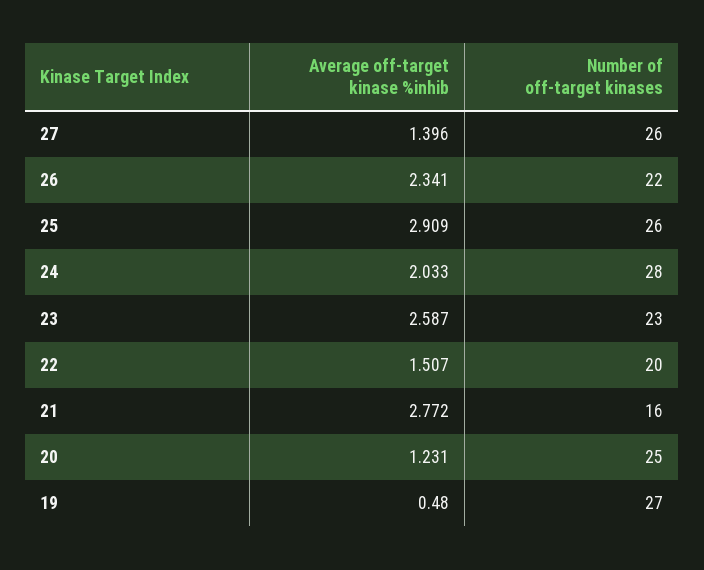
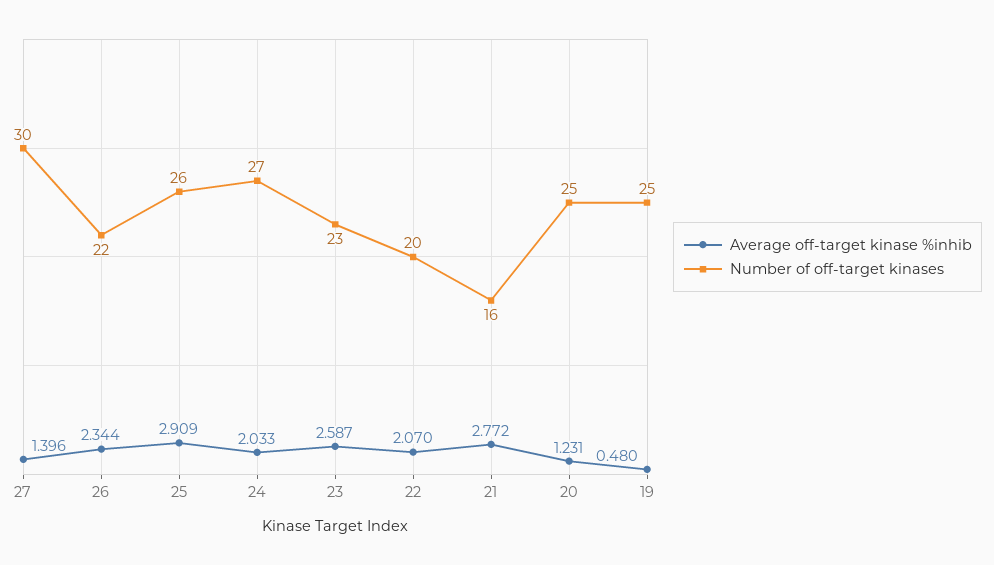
  {
    "Average off-target kinase %inhib": {
      "27": 1.396,
-     "26": 2.341,
+     "26": 2.344,
      "25": 2.909,
      "24": 2.033,
      "23": 2.587,
-     "22": 1.507,
+     "22": 2.07,
      "21": 2.772,
      "20": 1.231,
      "19": 0.48
    },
    "Number of off-target kinases": {
-     "27": 26,
+     "27": 30,
      "26": 22,
      "25": 26,
-     "24": 28,
+     "24": 27,
      "23": 23,
      "22": 20,
      "21": 16,
      "20": 25,
-     "19": 27
+     "19": 25
    }
  }

